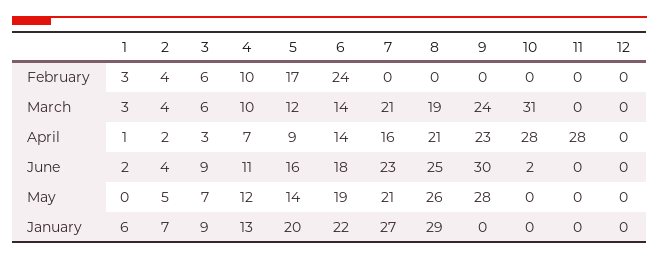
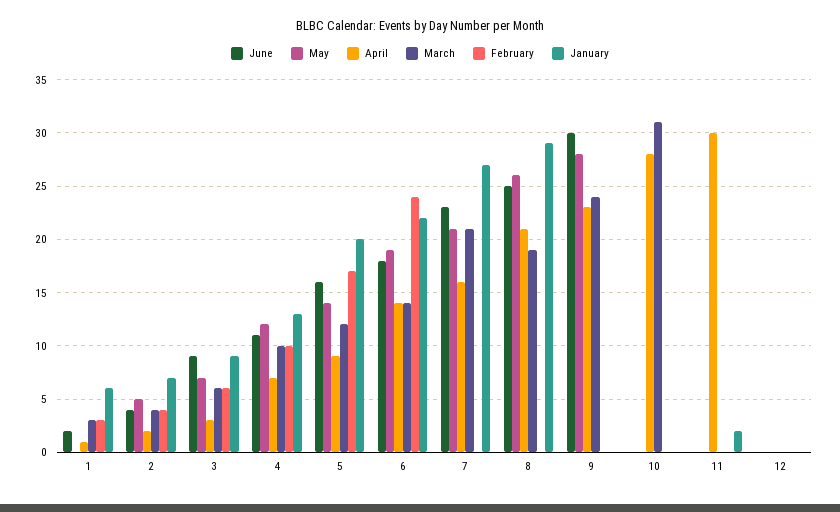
  {
    "February": {
      "1": 3,
      "2": 4,
      "3": 6,
      "4": 10,
      "5": 17,
      "6": 24,
      "7": 0,
      "8": 0,
      "9": 0,
      "10": 0,
      "11": 0,
      "12": 0
    },
    "March": {
      "1": 3,
      "2": 4,
      "3": 6,
      "4": 10,
      "5": 12,
      "6": 14,
      "7": 21,
      "8": 19,
      "9": 24,
      "10": 31,
      "11": 0,
      "12": 0
    },
    "April": {
      "1": 1,
      "2": 2,
      "3": 3,
      "4": 7,
      "5": 9,
      "6": 14,
      "7": 16,
      "8": 21,
      "9": 23,
      "10": 28,
-     "11": 28,
+     "11": 30,
      "12": 0
    },
    "June": {
      "1": 2,
      "2": 4,
      "3": 9,
      "4": 11,
      "5": 16,
      "6": 18,
      "7": 23,
      "8": 25,
      "9": 30,
-     "10": 2,
+     "10": 0,
      "11": 0,
      "12": 0
    },
    "May": {
      "1": 0,
      "2": 5,
      "3": 7,
      "4": 12,
      "5": 14,
      "6": 19,
      "7": 21,
      "8": 26,
      "9": 28,
      "10": 0,
      "11": 0,
      "12": 0
    },
    "January": {
      "1": 6,
      "2": 7,
      "3": 9,
      "4": 13,
      "5": 20,
      "6": 22,
      "7": 27,
      "8": 29,
      "9": 0,
      "10": 0,
-     "11": 0,
+     "11": 2,
      "12": 0
    }
  }

